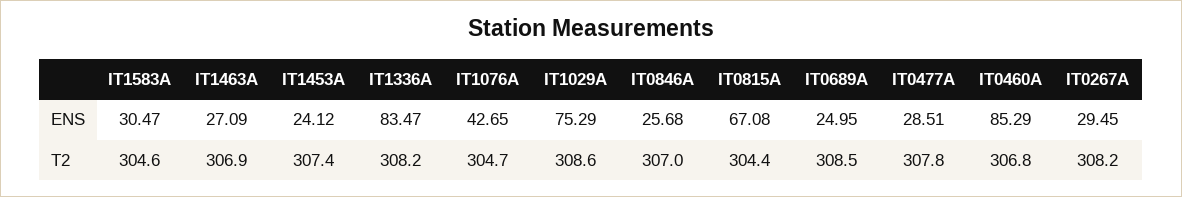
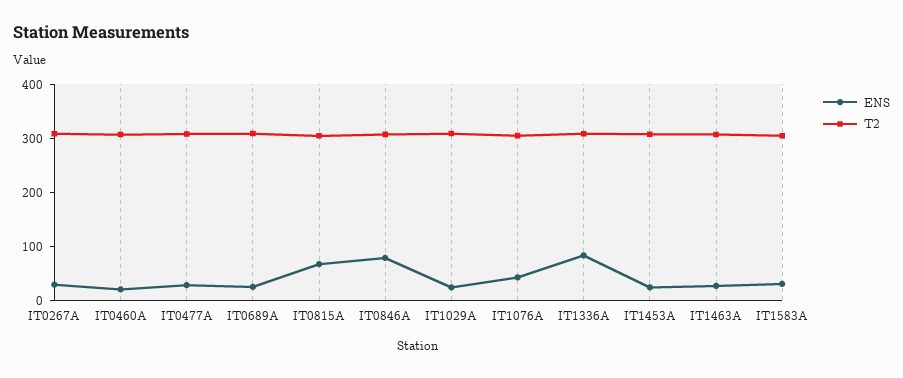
  {
    "ENS": {
      "IT1583A": 30.47,
      "IT1463A": 27.09,
      "IT1453A": 24.12,
      "IT1336A": 83.47,
      "IT1076A": 42.65,
-     "IT1029A": 75.29,
+     "IT1029A": 20,
-     "IT0846A": 25.68,
+     "IT0846A": 80,
      "IT0815A": 67.08,
      "IT0689A": 24.95,
      "IT0477A": 28.51,
-     "IT0460A": 85.29,
+     "IT0460A": 20,
      "IT0267A": 29.45
    },
    "T2": {
      "IT1583A": 304.6,
      "IT1463A": 306.9,
      "IT1453A": 307.4,
      "IT1336A": 308.2,
      "IT1076A": 304.7,
      "IT1029A": 308.6,
      "IT0846A": 307,
      "IT0815A": 304.4,
      "IT0689A": 308.5,
      "IT0477A": 307.8,
      "IT0460A": 306.8,
      "IT0267A": 308.2
    }
  }

